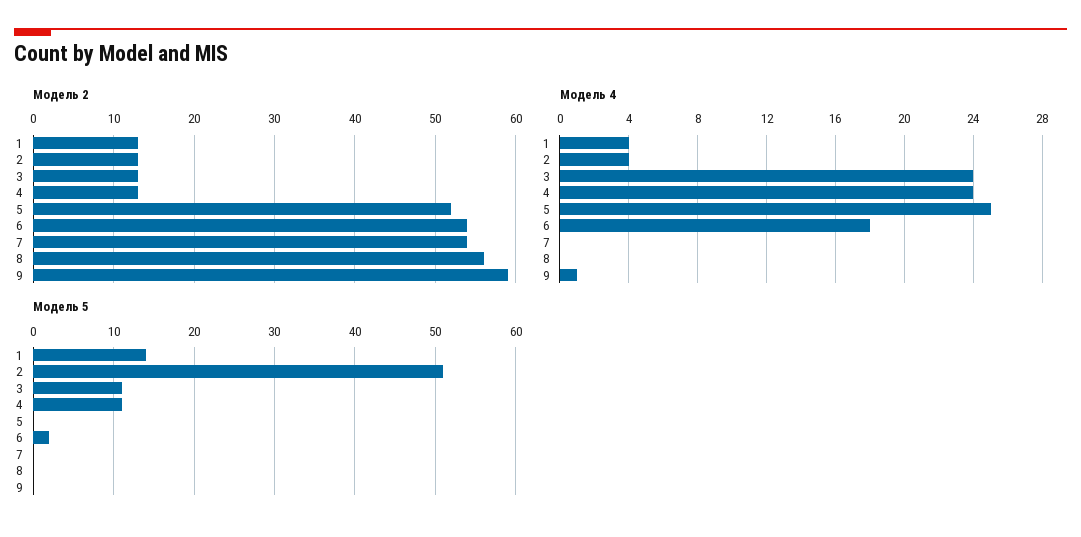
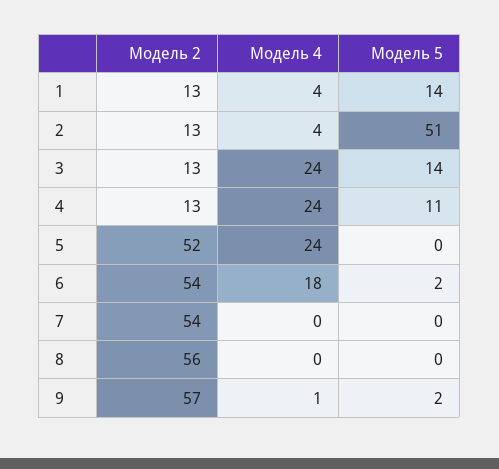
  {
    "Модель 2": {
      "1": 13,
      "2": 13,
      "3": 13,
      "4": 13,
      "5": 52,
      "6": 54,
      "7": 54,
      "8": 56,
-     "9": 59
+     "9": 57
    },
    "Модель 4": {
      "1": 4,
      "2": 4,
      "3": 24,
      "4": 24,
-     "5": 25,
+     "5": 24,
      "6": 18,
      "7": 0,
      "8": 0,
      "9": 1
    },
    "Модель 5": {
      "1": 14,
      "2": 51,
-     "3": 11,
+     "3": 14,
      "4": 11,
      "5": 0,
      "6": 2,
      "7": 0,
      "8": 0,
-     "9": 0
+     "9": 2
    }
  }

